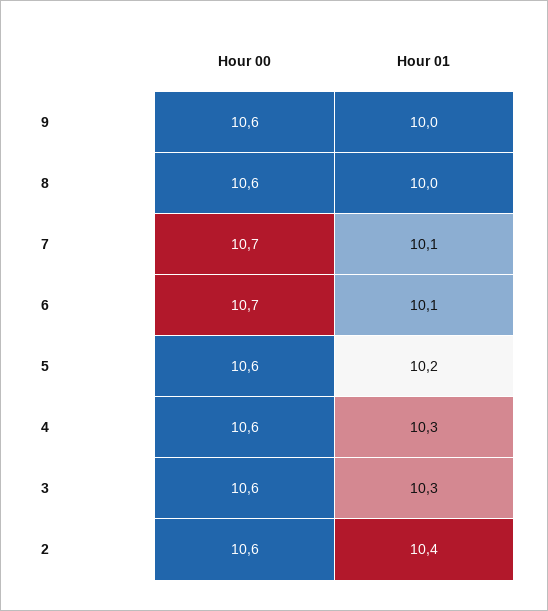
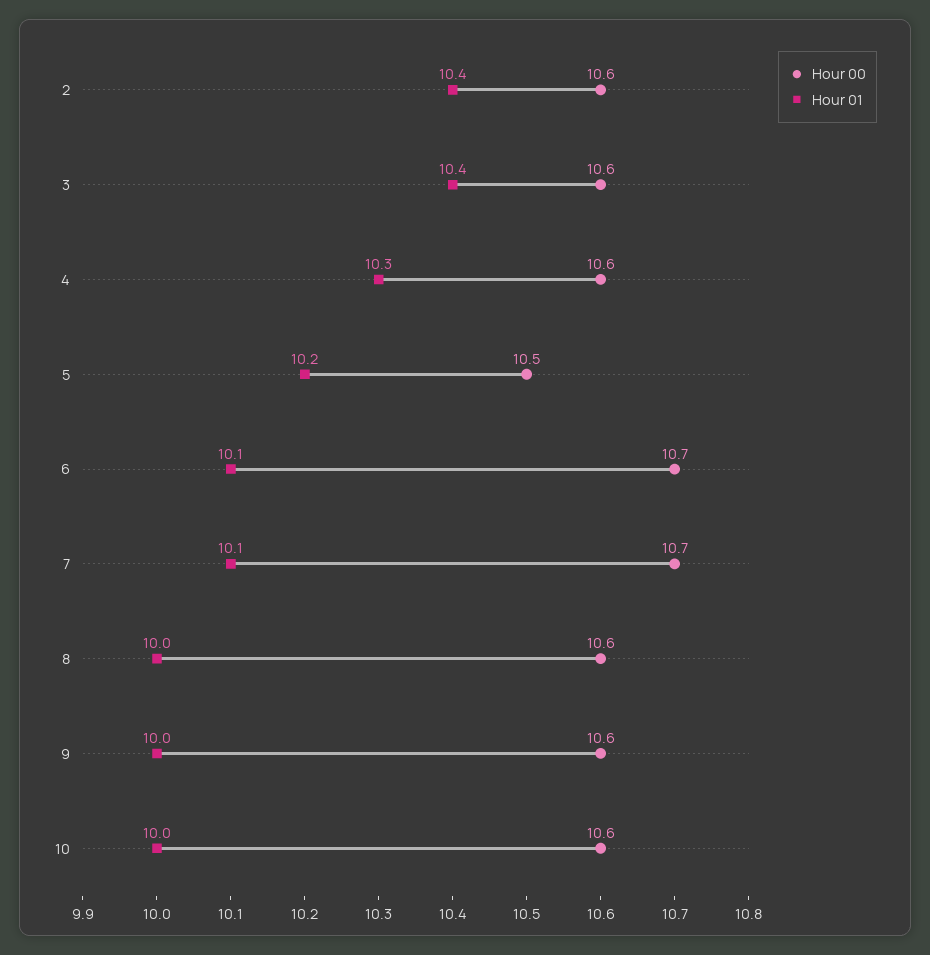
  {
    "Hour 00": {
      "9": 10.6,
      "8": 10.6,
      "7": 10.7,
      "6": 10.7,
-     "5": 10.6,
+     "5": 10.5,
      "4": 10.6,
      "3": 10.6,
-     "2": 10.6
+     "2": 10.6,
+     "10": 10.6
    },
    "Hour 01": {
      "9": 10,
      "8": 10,
      "7": 10.1,
      "6": 10.1,
      "5": 10.2,
      "4": 10.3,
-     "3": 10.3,
+     "3": 10.4,
-     "2": 10.4
+     "2": 10.4,
+     "10": 10
    }
  }

